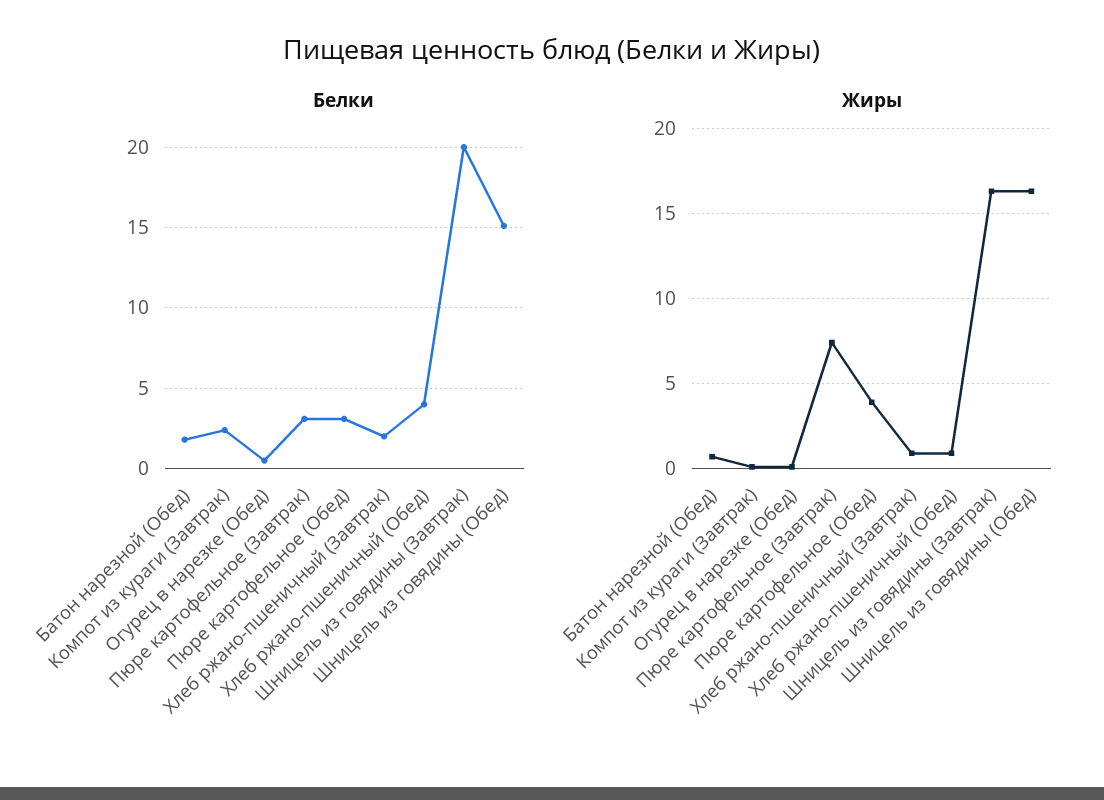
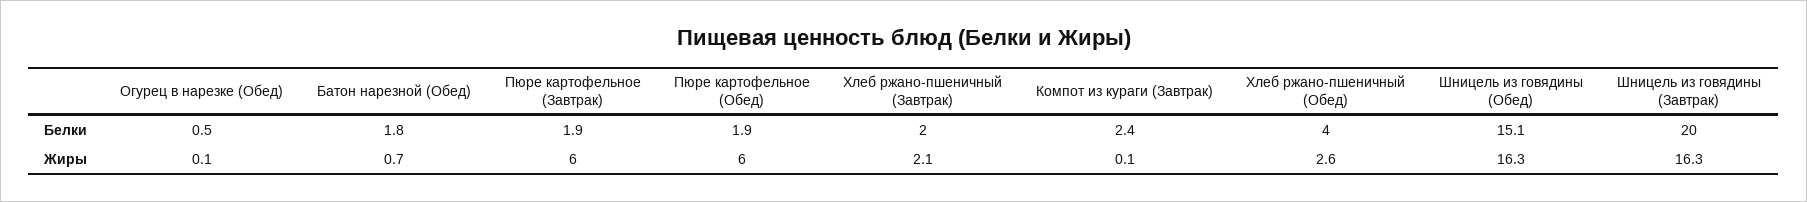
  {
    "Белки": {
      "Батон нарезной (Обед)": 1.8,
      "Компот из кураги (Завтрак)": 2.4,
      "Огурец в нарезке (Обед)": 0.5,
-     "Пюре картофельное (Завтрак)": 3,
+     "Пюре картофельное (Завтрак)": 1.9,
-     "Пюре картофельное (Обед)": 3,
+     "Пюре картофельное (Обед)": 1.9,
      "Хлеб ржано-пшеничный (Завтрак)": 2,
      "Хлеб ржано-пшеничный (Обед)": 4,
      "Шницель из говядины (Завтрак)": 20,
      "Шницель из говядины (Обед)": 15.1
    },
    "Жиры": {
      "Батон нарезной (Обед)": 0.7,
      "Компот из кураги (Завтрак)": 0.1,
      "Огурец в нарезке (Обед)": 0.1,
-     "Пюре картофельное (Завтрак)": 7.5,
+     "Пюре картофельное (Завтрак)": 6,
-     "Пюре картофельное (Обед)": 4,
+     "Пюре картофельное (Обед)": 6,
-     "Хлеб ржано-пшеничный (Завтрак)": 1,
+     "Хлеб ржано-пшеничный (Завтрак)": 2.1,
-     "Хлеб ржано-пшеничный (Обед)": 1,
+     "Хлеб ржано-пшеничный (Обед)": 2.6,
      "Шницель из говядины (Завтрак)": 16.3,
      "Шницель из говядины (Обед)": 16.3
    }
  }

